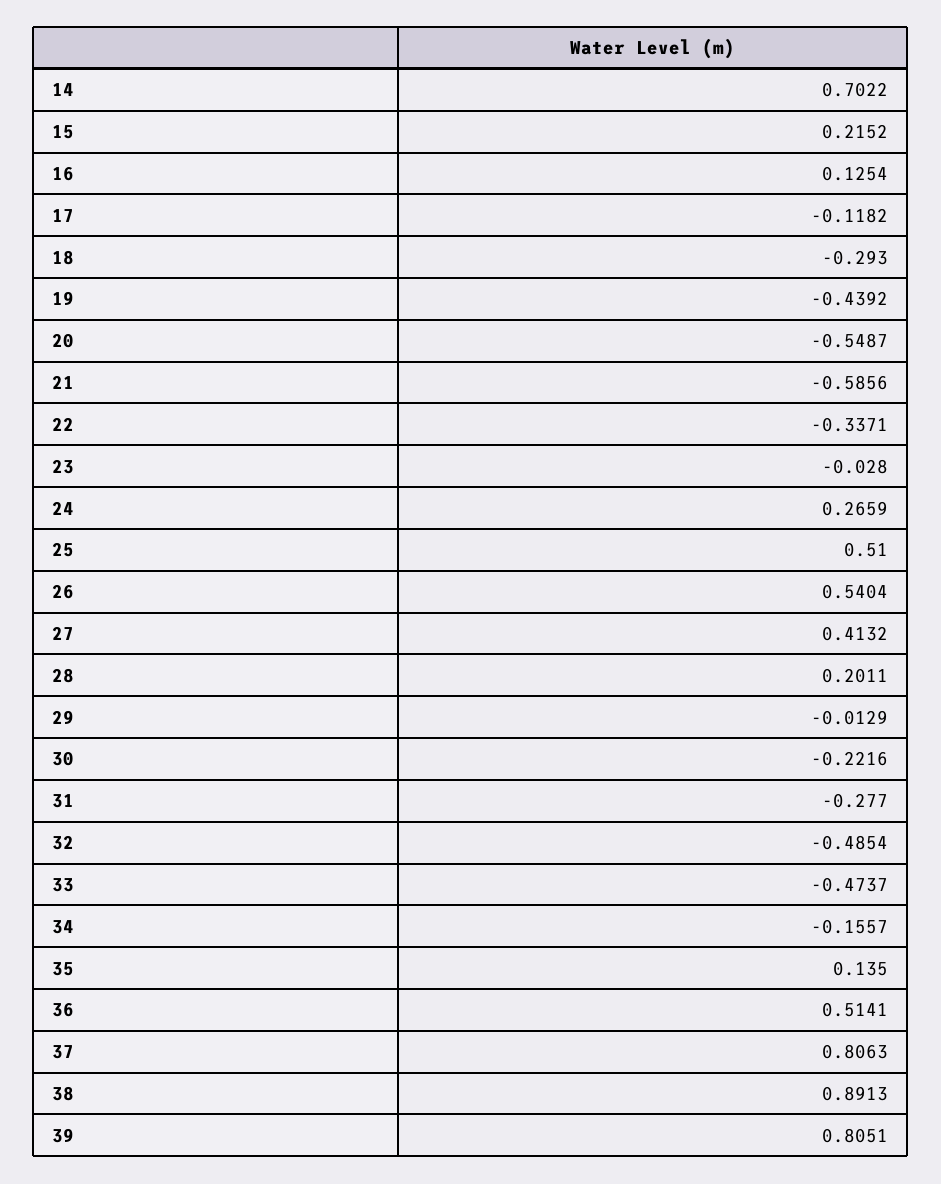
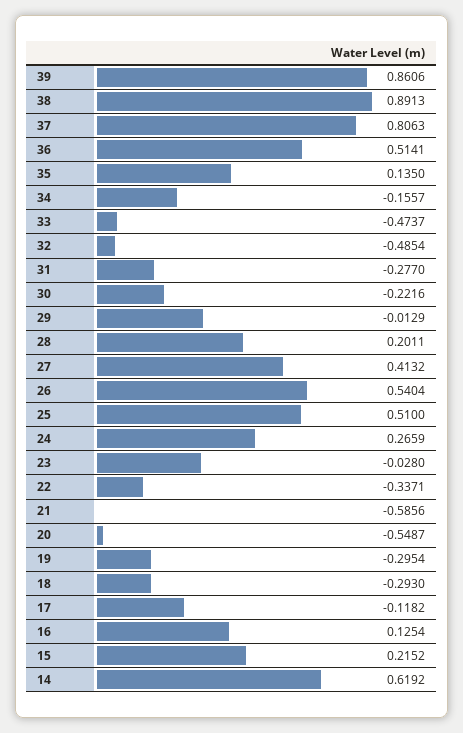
  {
-   "14": 0.7022,
+   "14": 0.6192,
    "15": 0.2152,
    "16": 0.1254,
    "17": -0.1182,
    "18": -0.293,
-   "19": -0.4392,
+   "19": -0.2954,
    "20": -0.5487,
    "21": -0.5856,
    "22": -0.3371,
    "23": -0.028,
    "24": 0.2659,
    "25": 0.51,
    "26": 0.5404,
    "27": 0.4132,
    "28": 0.2011,
    "29": -0.0129,
    "30": -0.2216,
    "31": -0.277,
    "32": -0.4854,
    "33": -0.4737,
    "34": -0.1557,
    "35": 0.135,
    "36": 0.5141,
    "37": 0.8063,
    "38": 0.8913,
-   "39": 0.8051
+   "39": 0.8606
  }

